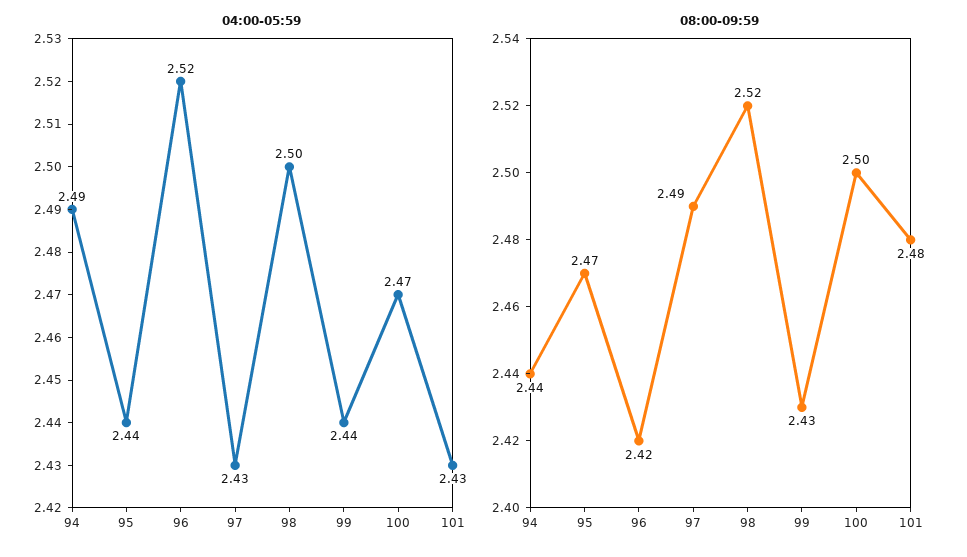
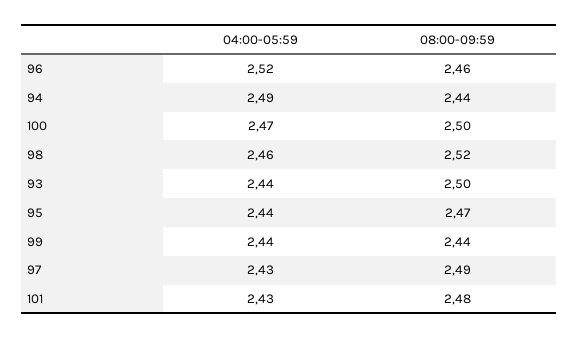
  {
    "04:00-05:59": {
      "94": 2.49,
      "95": 2.44,
      "96": 2.52,
      "97": 2.43,
-     "98": 2.5,
+     "98": 2.46,
      "99": 2.44,
      "100": 2.47,
-     "101": 2.43
+     "101": 2.43,
+     "93": 2.44
    },
    "08:00-09:59": {
      "94": 2.44,
      "95": 2.47,
-     "96": 2.42,
+     "96": 2.46,
      "97": 2.49,
      "98": 2.52,
-     "99": 2.43,
+     "99": 2.44,
      "100": 2.5,
-     "101": 2.48
+     "101": 2.48,
+     "93": 2.5
    }
  }

